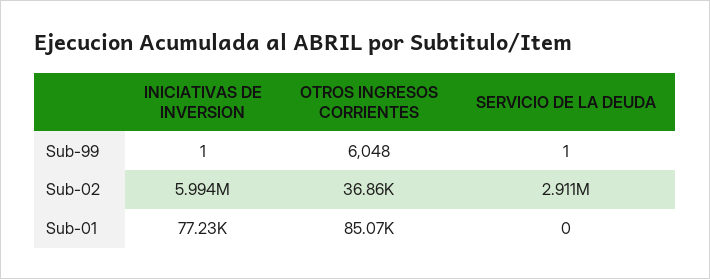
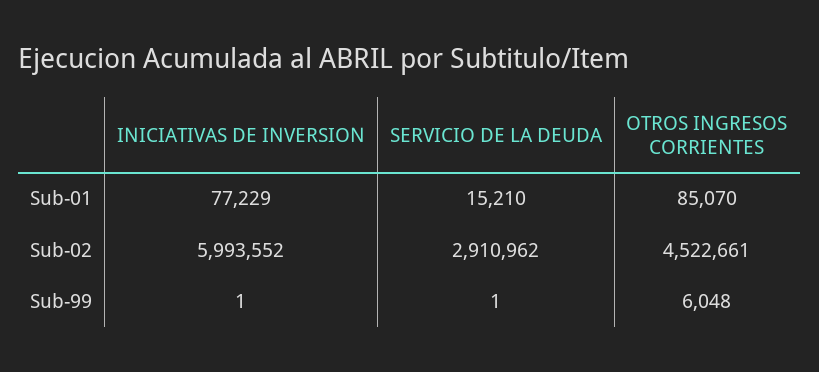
  {
    "INICIATIVAS DE INVERSION": {
      "Sub-99": 1,
      "Sub-02": 5993552,
      "Sub-01": 77229
    },
    "OTROS INGRESOS CORRIENTES": {
      "Sub-99": 6048,
-     "Sub-02": 36860,
+     "Sub-02": 4522661,
      "Sub-01": 85070
    },
    "SERVICIO DE LA DEUDA": {
      "Sub-99": 1,
      "Sub-02": 2910962,
-     "Sub-01": 0
+     "Sub-01": 15210
    }
  }

